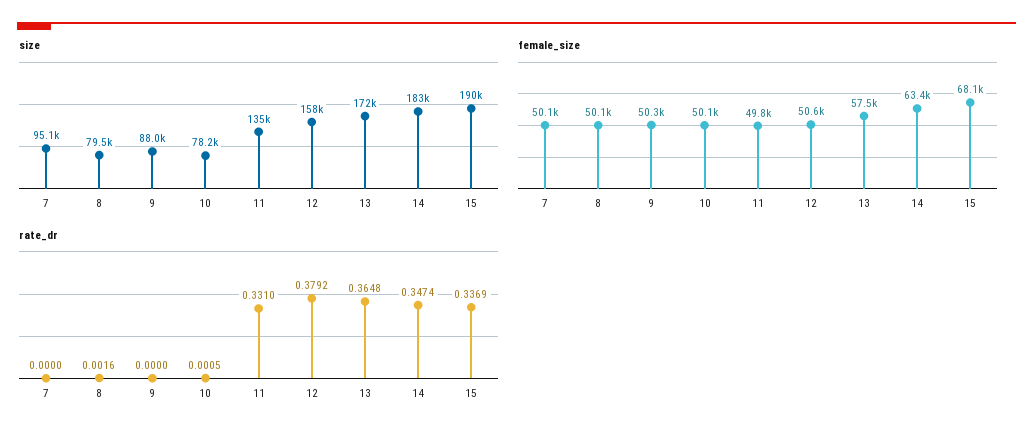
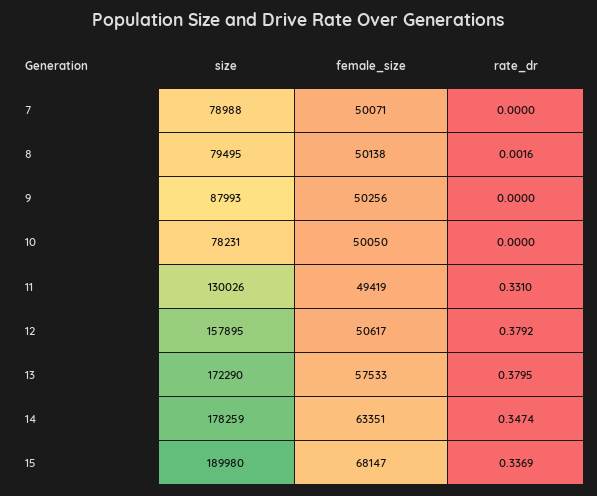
  {
    "size": {
-     "7": 95100,
+     "7": 78988,
      "8": 79495,
      "9": 87993,
      "10": 78231,
-     "11": 135000,
+     "11": 130026,
      "12": 157895,
      "13": 172290,
-     "14": 183000,
+     "14": 178259,
      "15": 189980
    },
    "female_size": {
      "7": 50071,
      "8": 50138,
      "9": 50256,
      "10": 50050,
-     "11": 49800,
+     "11": 49419,
      "12": 50617,
      "13": 57533,
      "14": 63351,
      "15": 68147
    },
    "rate_dr": {
      "7": 0,
      "8": 0.0016,
      "9": 0,
-     "10": 0.0005,
+     "10": 0,
      "11": 0.331,
      "12": 0.3792,
-     "13": 0.3648,
+     "13": 0.3795,
      "14": 0.3474,
      "15": 0.3369
    }
  }

